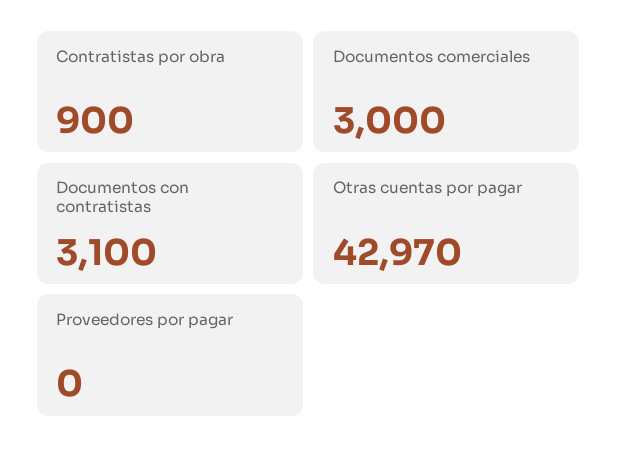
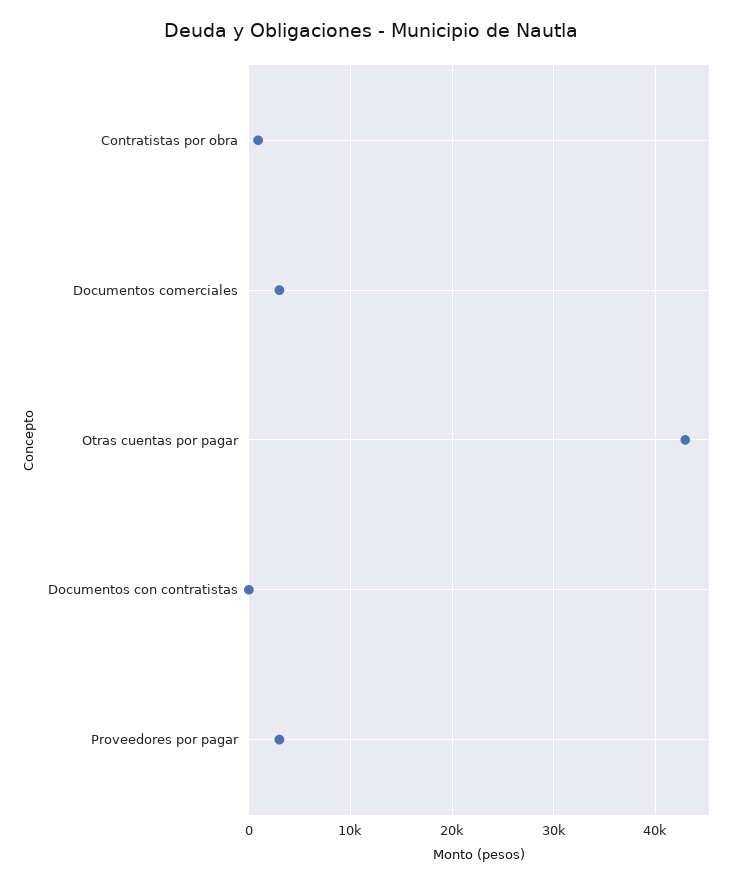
  {
    "Contratistas por obra": 900,
    "Documentos comerciales": 3000,
-   "Documentos con contratistas": 3100,
+   "Documentos con contratistas": 0,
    "Otras cuentas por pagar": 42970,
-   "Proveedores por pagar": 0
+   "Proveedores por pagar": 3000
  }

